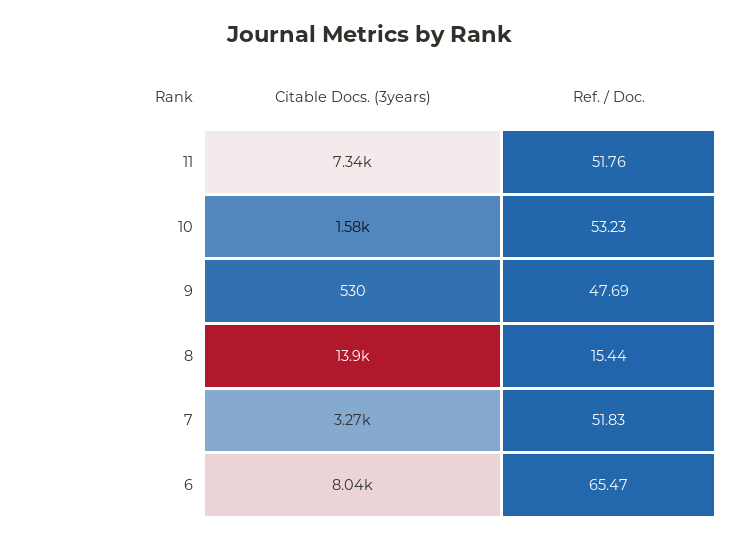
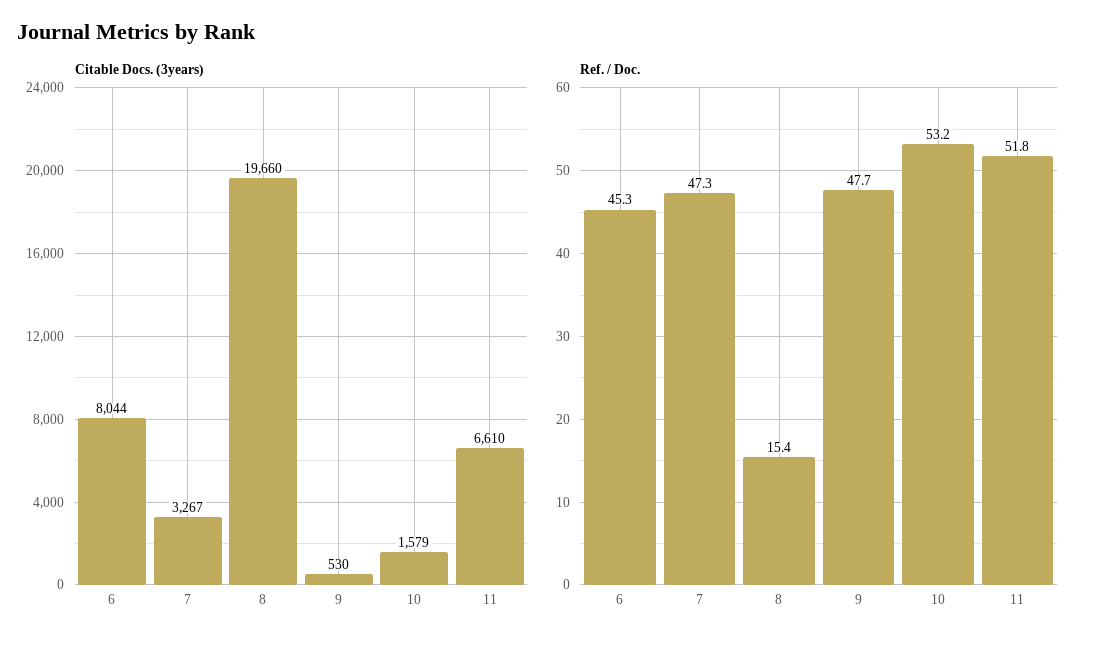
  {
    "Citable Docs. (3years)": {
-     "11": 7340,
+     "11": 6610,
      "10": 1579,
      "9": 530,
-     "8": 13900,
+     "8": 19660,
      "7": 3267,
      "6": 8044
    },
    "Ref. / Doc.": {
      "11": 51.76,
      "10": 53.23,
      "9": 47.69,
      "8": 15.44,
-     "7": 51.83,
+     "7": 47.3,
-     "6": 65.47
+     "6": 45.3
    }
  }

